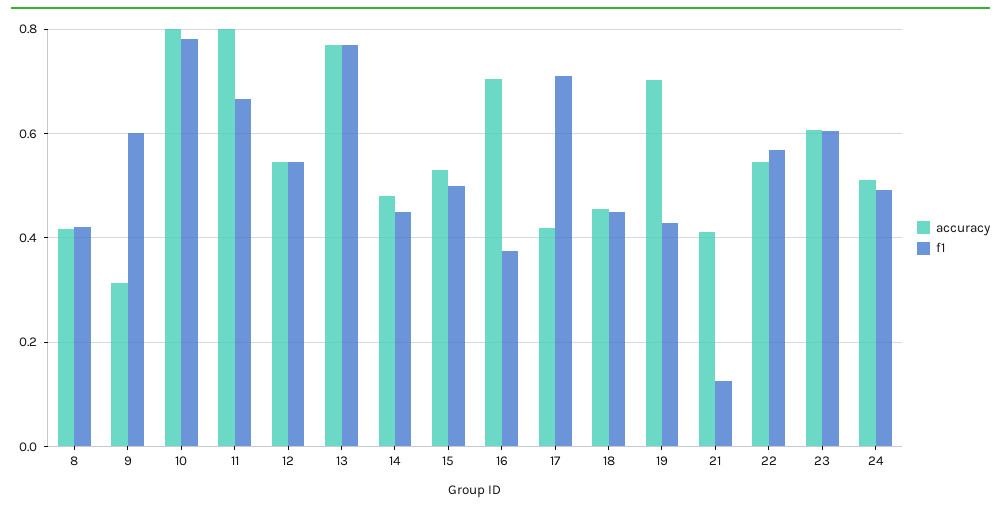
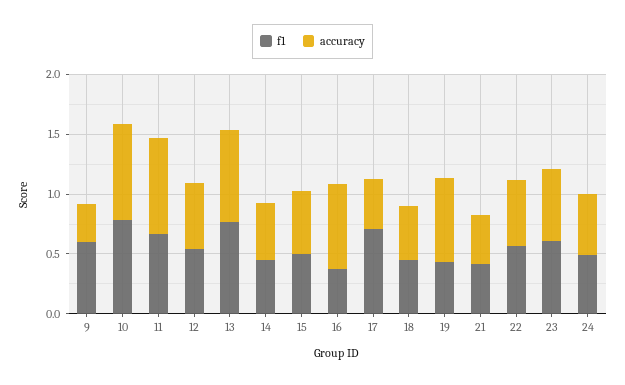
  {
    "accuracy": {
-     "8": 0.42,
      "9": 0.32,
      "10": 0.8,
      "11": 0.8,
      "12": 0.54,
      "13": 0.76,
      "14": 0.48,
      "15": 0.52,
      "16": 0.7,
      "17": 0.42,
      "18": 0.46,
      "19": 0.7,
      "21": 0.42,
      "22": 0.54,
      "23": 0.6,
      "24": 0.52
    },
    "f1": {
-     "8": 0.42,
      "9": 0.6,
      "10": 0.78,
      "11": 0.66,
      "12": 0.54,
      "13": 0.76,
      "14": 0.44,
      "15": 0.5,
      "16": 0.38,
      "17": 0.72,
      "18": 0.46,
      "19": 0.42,
-     "21": 0.12,
+     "21": 0.4,
      "22": 0.56,
      "23": 0.6,
      "24": 0.5
    }
  }

